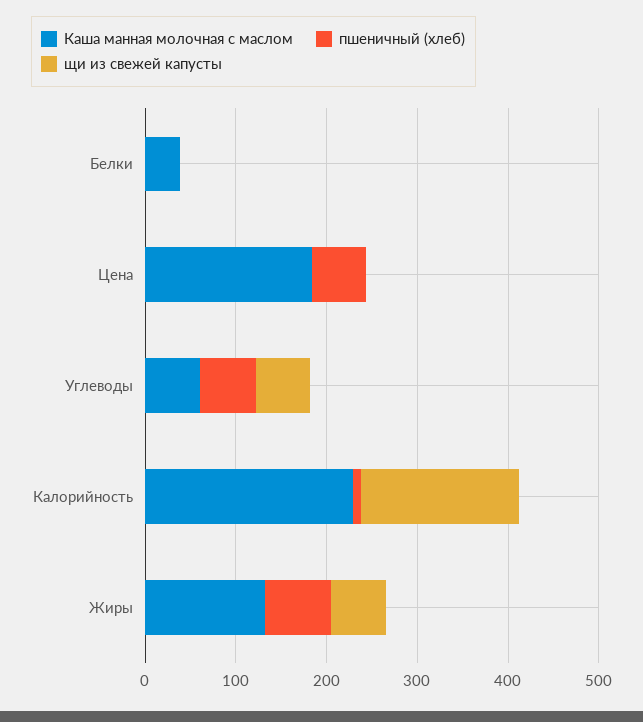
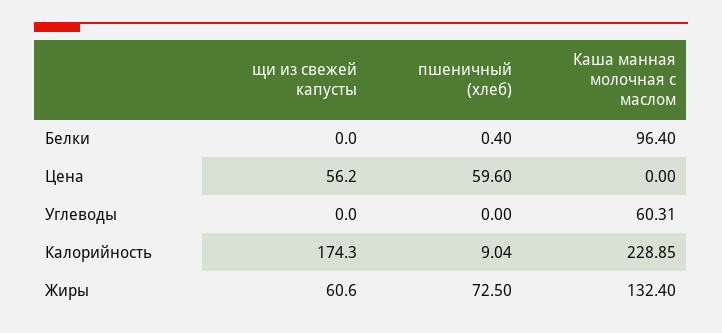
  {
    "Каша манная молочная с маслом": {
-     "Белки": 40,
+     "Белки": 96.4,
-     "Цена": 180,
+     "Цена": 0,
      "Углеводы": 60.31,
      "Калорийность": 228.85,
      "Жиры": 132.4
    },
    "пшеничный (хлеб)": {
      "Белки": 0.4,
      "Цена": 59.6,
-     "Углеводы": 60,
+     "Углеводы": 0,
      "Калорийность": 9.04,
      "Жиры": 72.5
    },
    "щи из свежей капусты": {
      "Белки": 0,
-     "Цена": 0,
+     "Цена": 56.2,
-     "Углеводы": 60,
+     "Углеводы": 0,
      "Калорийность": 174.3,
      "Жиры": 60.6
    }
  }

